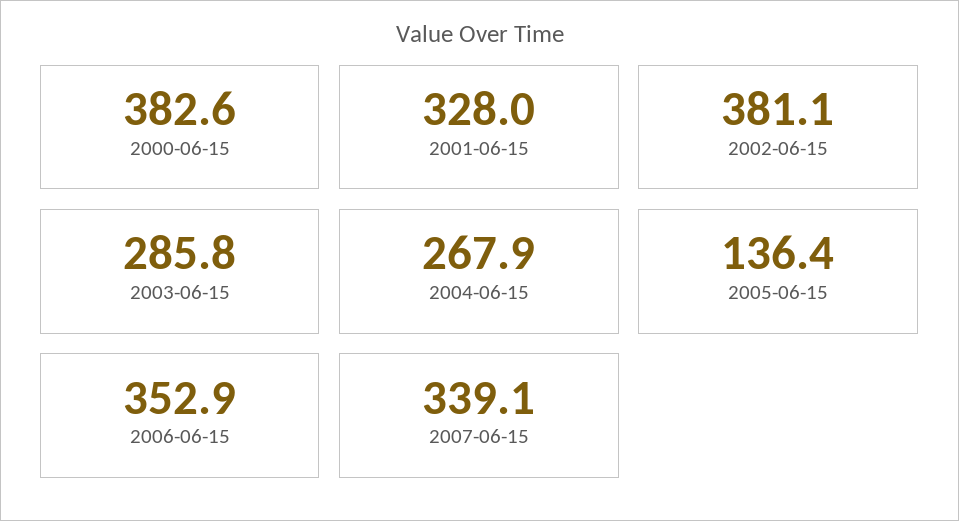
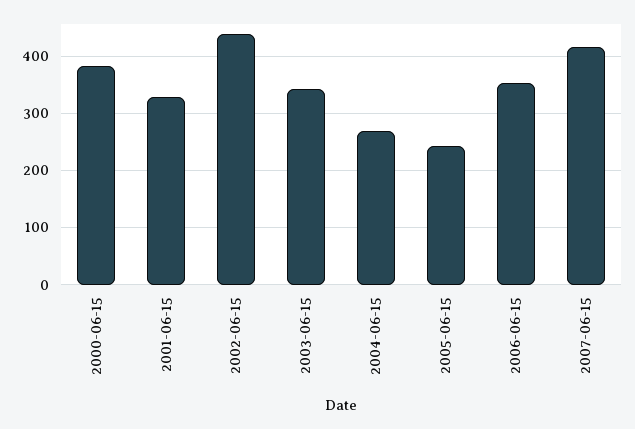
  {
    "2000-06-15": 382.6,
    "2001-06-15": 328,
-   "2002-06-15": 381.1,
+   "2002-06-15": 440,
-   "2003-06-15": 285.8,
+   "2003-06-15": 340,
    "2004-06-15": 267.9,
-   "2005-06-15": 136.4,
+   "2005-06-15": 240,
    "2006-06-15": 352.9,
-   "2007-06-15": 339.1
+   "2007-06-15": 420
  }

